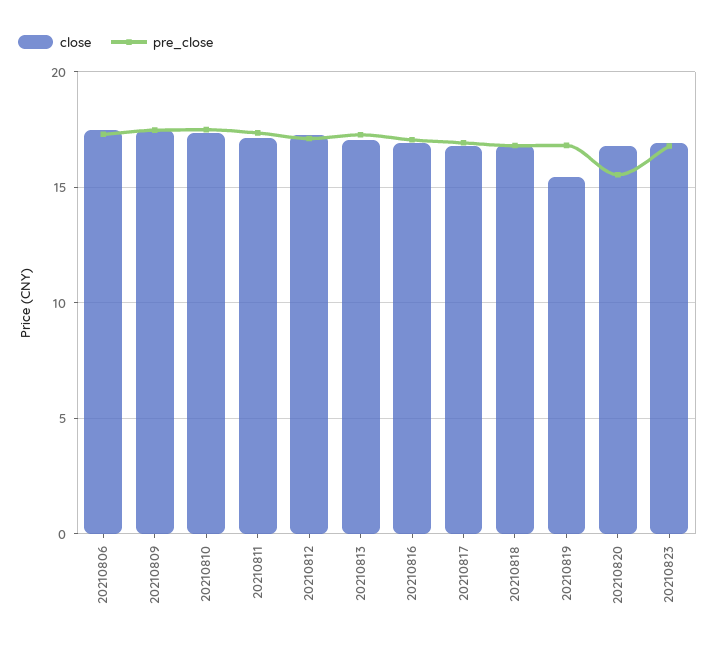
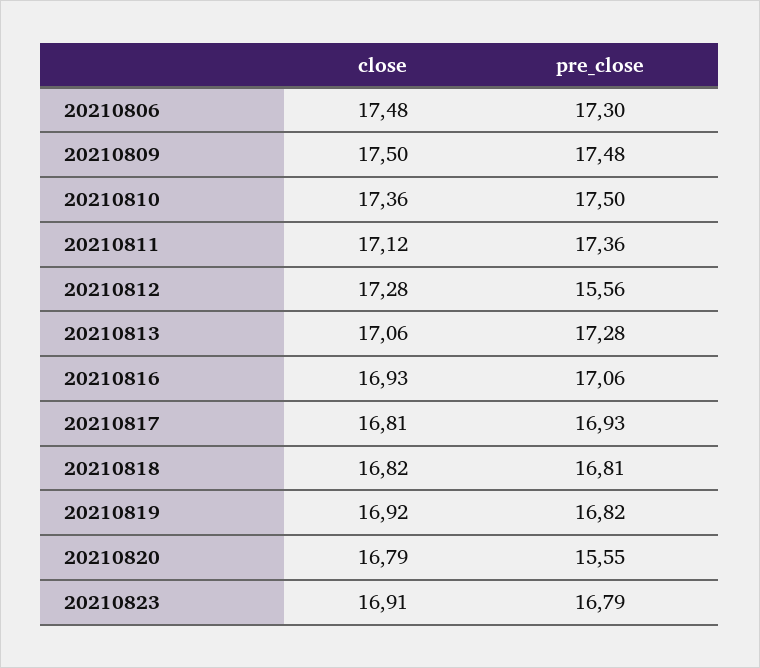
  {
    "close": {
      "20210806": 17.48,
      "20210809": 17.5,
      "20210810": 17.36,
      "20210811": 17.12,
      "20210812": 17.28,
      "20210813": 17.06,
      "20210816": 16.93,
      "20210817": 16.81,
      "20210818": 16.82,
-     "20210819": 15.5,
+     "20210819": 16.92,
      "20210820": 16.79,
      "20210823": 16.91
    },
    "pre_close": {
      "20210806": 17.3,
      "20210809": 17.48,
      "20210810": 17.5,
      "20210811": 17.36,
-     "20210812": 17,
+     "20210812": 15.56,
      "20210813": 17.28,
      "20210816": 17.06,
      "20210817": 16.93,
      "20210818": 16.81,
      "20210819": 16.82,
      "20210820": 15.55,
      "20210823": 16.79
    }
  }

